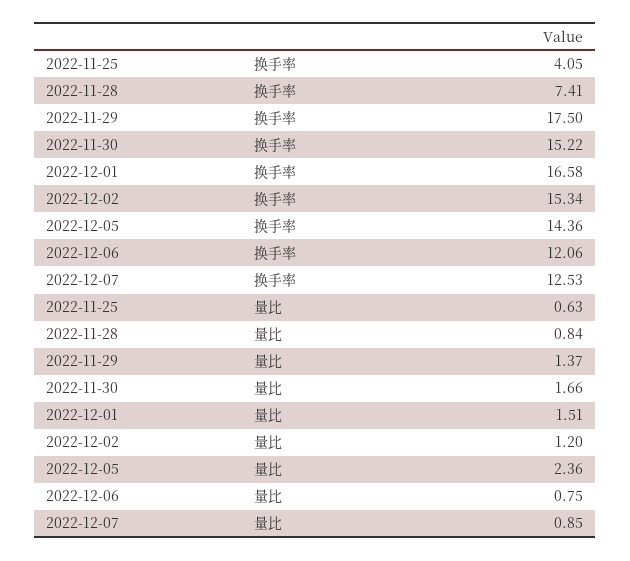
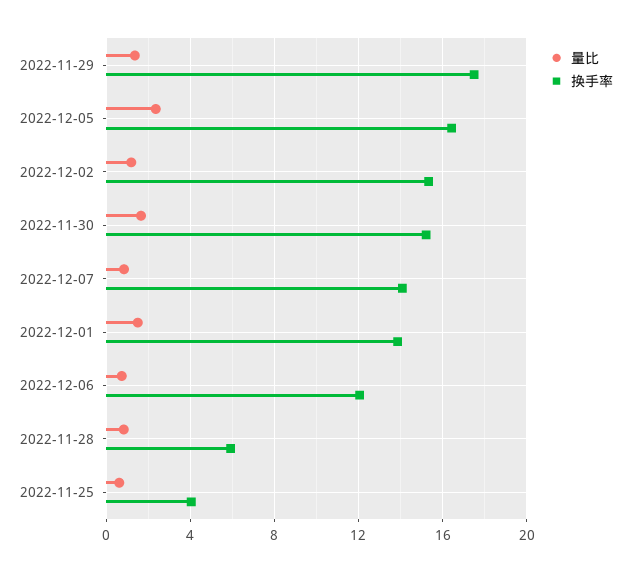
  {
    "换手率": {
      "2022-11-25": 4.05,
-     "2022-11-28": 7.41,
+     "2022-11-28": 6,
      "2022-11-29": 17.5,
      "2022-11-30": 15.22,
-     "2022-12-01": 16.58,
+     "2022-12-01": 14,
      "2022-12-02": 15.34,
-     "2022-12-05": 14.36,
+     "2022-12-05": 16.5,
      "2022-12-06": 12.06,
-     "2022-12-07": 12.53
+     "2022-12-07": 14
    },
    "量比": {
      "2022-11-25": 0.63,
      "2022-11-28": 0.84,
      "2022-11-29": 1.37,
      "2022-11-30": 1.66,
      "2022-12-01": 1.51,
      "2022-12-02": 1.2,
      "2022-12-05": 2.36,
      "2022-12-06": 0.75,
      "2022-12-07": 0.85
    }
  }

